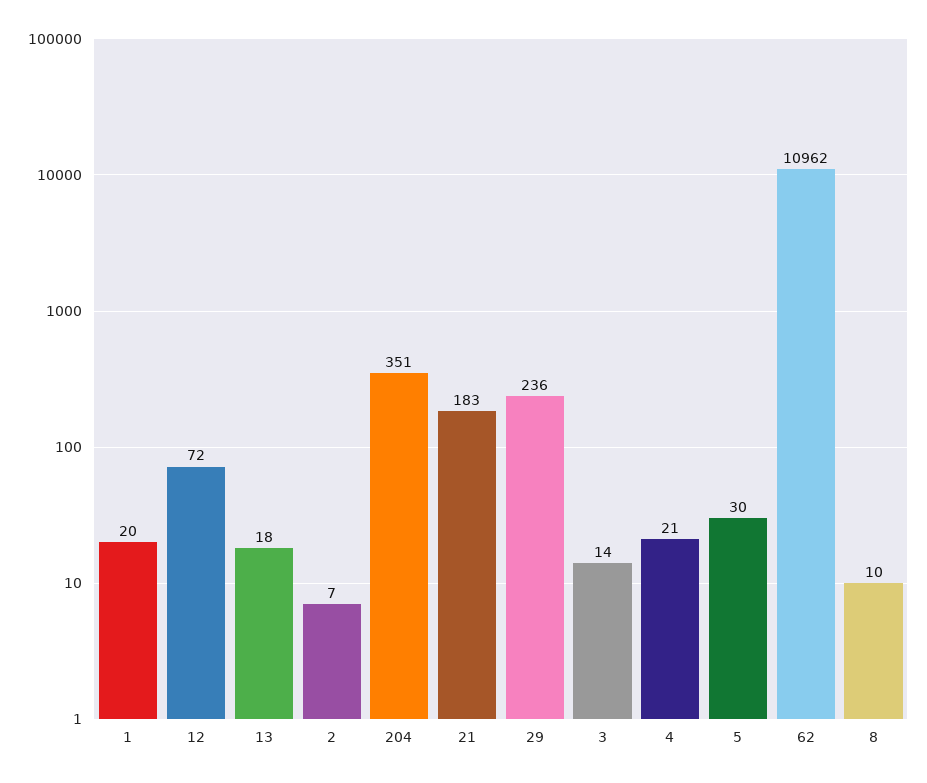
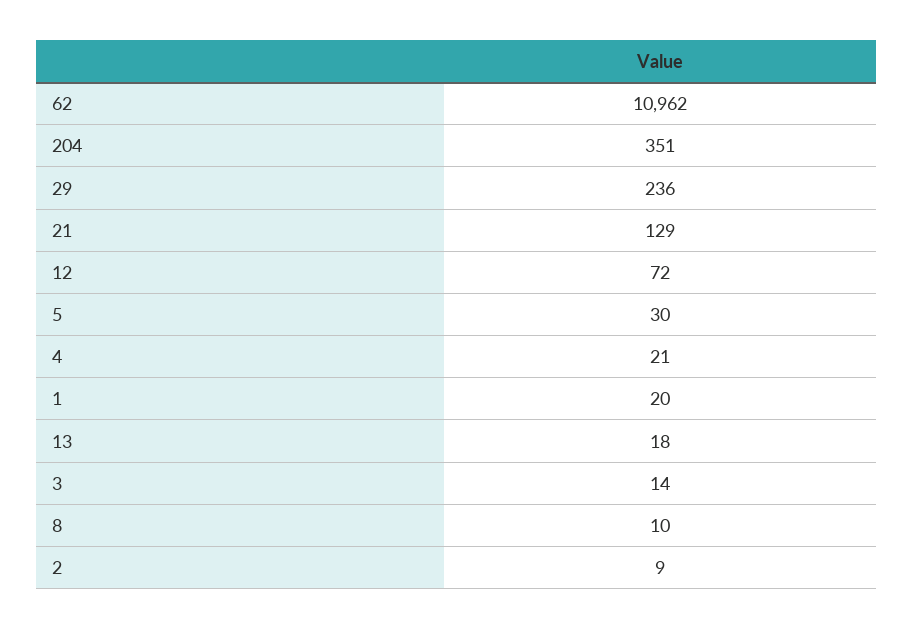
  {
    "1": 20,
    "12": 72,
    "13": 18,
-   "2": 7,
+   "2": 9,
    "204": 351,
-   "21": 183,
+   "21": 129,
    "29": 236,
    "3": 14,
    "4": 21,
    "5": 30,
    "62": 10962,
    "8": 10
  }

